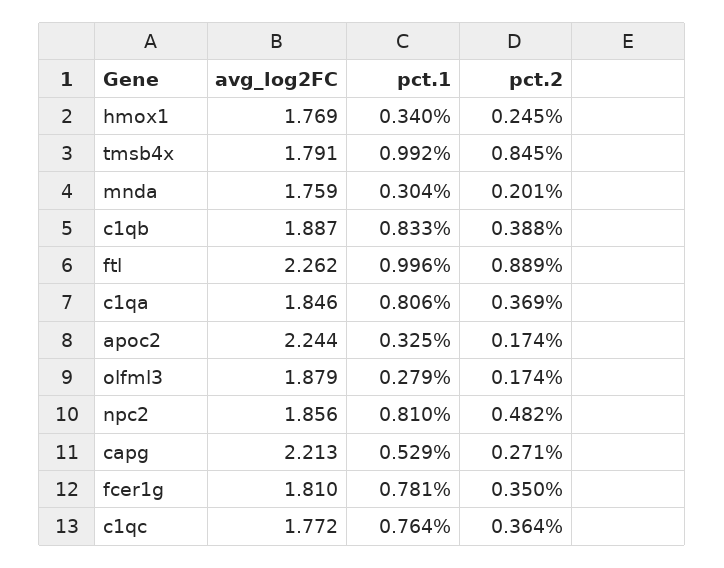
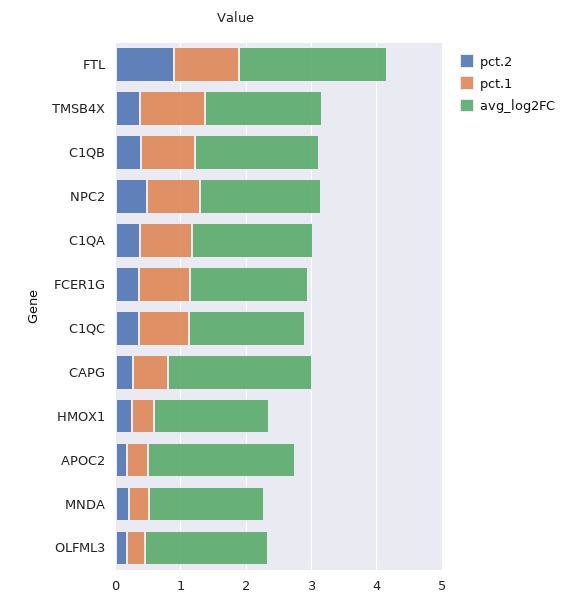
  {
    "avg_log2FC": {
      "hmox1": 1.769,
      "tmsb4x": 1.791,
      "mnda": 1.759,
      "c1qb": 1.887,
      "ftl": 2.262,
      "c1qa": 1.846,
      "apoc2": 2.244,
      "olfml3": 1.879,
      "npc2": 1.856,
      "capg": 2.213,
      "fcer1g": 1.81,
      "c1qc": 1.772
    },
    "pct.1": {
      "hmox1": 0.34,
      "tmsb4x": 0.992,
      "mnda": 0.304,
      "c1qb": 0.833,
      "ftl": 0.996,
      "c1qa": 0.806,
      "apoc2": 0.325,
      "olfml3": 0.279,
      "npc2": 0.81,
      "capg": 0.529,
      "fcer1g": 0.781,
      "c1qc": 0.764
    },
    "pct.2": {
      "hmox1": 0.245,
-     "tmsb4x": 0.845,
+     "tmsb4x": 0.4,
      "mnda": 0.201,
      "c1qb": 0.388,
      "ftl": 0.889,
      "c1qa": 0.369,
      "apoc2": 0.174,
      "olfml3": 0.174,
      "npc2": 0.482,
      "capg": 0.271,
      "fcer1g": 0.35,
      "c1qc": 0.364
    }
  }

